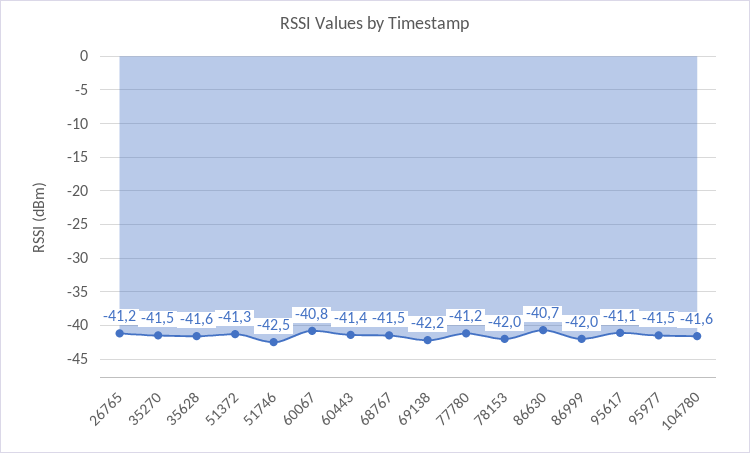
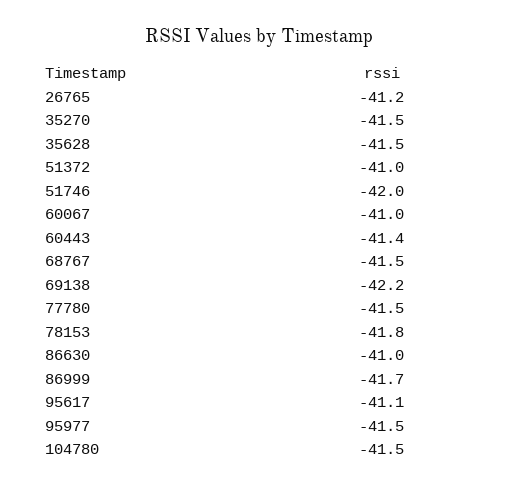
  {
    "26765": -41.2,
    "35270": -41.5,
-   "35628": -41.6,
+   "35628": -41.5,
-   "51372": -41.3,
+   "51372": -41,
-   "51746": -42.5,
+   "51746": -42,
-   "60067": -40.8,
+   "60067": -41,
    "60443": -41.4,
    "68767": -41.5,
    "69138": -42.2,
-   "77780": -41.2,
+   "77780": -41.5,
-   "78153": -42,
+   "78153": -41.8,
-   "86630": -40.7,
+   "86630": -41,
-   "86999": -42,
+   "86999": -41.7,
    "95617": -41.1,
    "95977": -41.5,
-   "104780": -41.6
+   "104780": -41.5
  }

